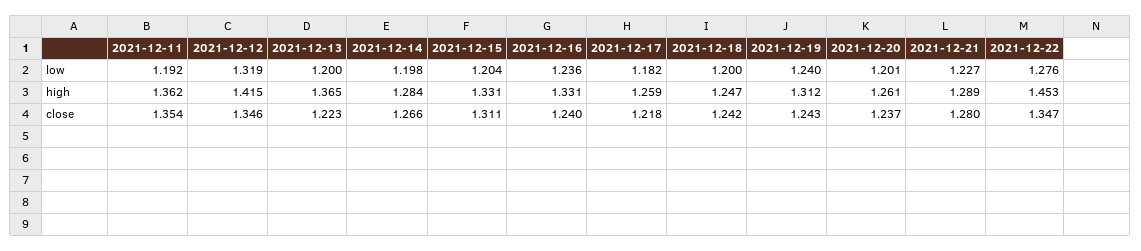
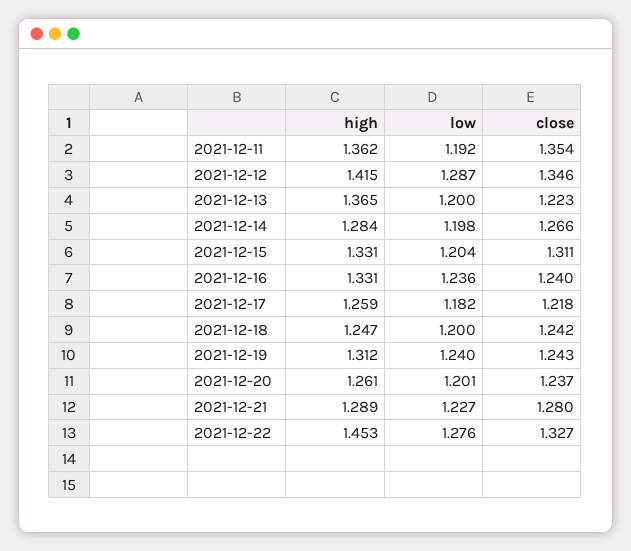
  {
    "2021-12-11": {
      "low": 1.192,
      "high": 1.362,
      "close": 1.354
    },
    "2021-12-12": {
-     "low": 1.319,
+     "low": 1.287,
      "high": 1.415,
      "close": 1.346
    },
    "2021-12-13": {
      "low": 1.2,
      "high": 1.365,
      "close": 1.223
    },
    "2021-12-14": {
      "low": 1.198,
      "high": 1.284,
      "close": 1.266
    },
    "2021-12-15": {
      "low": 1.204,
      "high": 1.331,
      "close": 1.311
    },
    "2021-12-16": {
      "low": 1.236,
      "high": 1.331,
      "close": 1.24
    },
    "2021-12-17": {
      "low": 1.182,
      "high": 1.259,
      "close": 1.218
    },
    "2021-12-18": {
      "low": 1.2,
      "high": 1.247,
      "close": 1.242
    },
    "2021-12-19": {
      "low": 1.24,
      "high": 1.312,
      "close": 1.243
    },
    "2021-12-20": {
      "low": 1.201,
      "high": 1.261,
      "close": 1.237
    },
    "2021-12-21": {
      "low": 1.227,
      "high": 1.289,
      "close": 1.28
    },
    "2021-12-22": {
      "low": 1.276,
      "high": 1.453,
-     "close": 1.347
+     "close": 1.327
    }
  }

